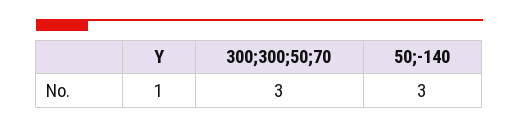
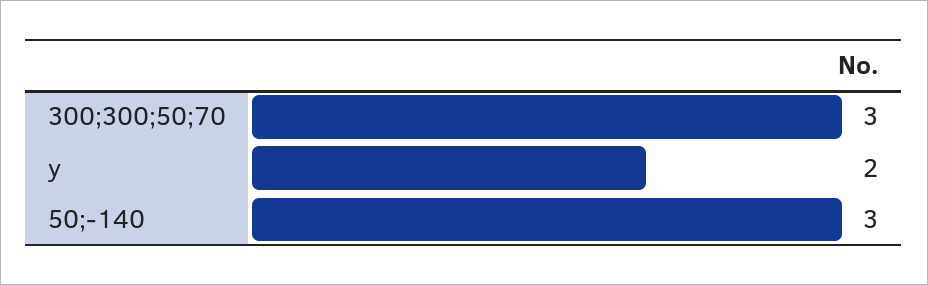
  {
-   "Y": 1,
+   "Y": 2,
    "300;300;50;70": 3,
    "50;-140": 3
  }

